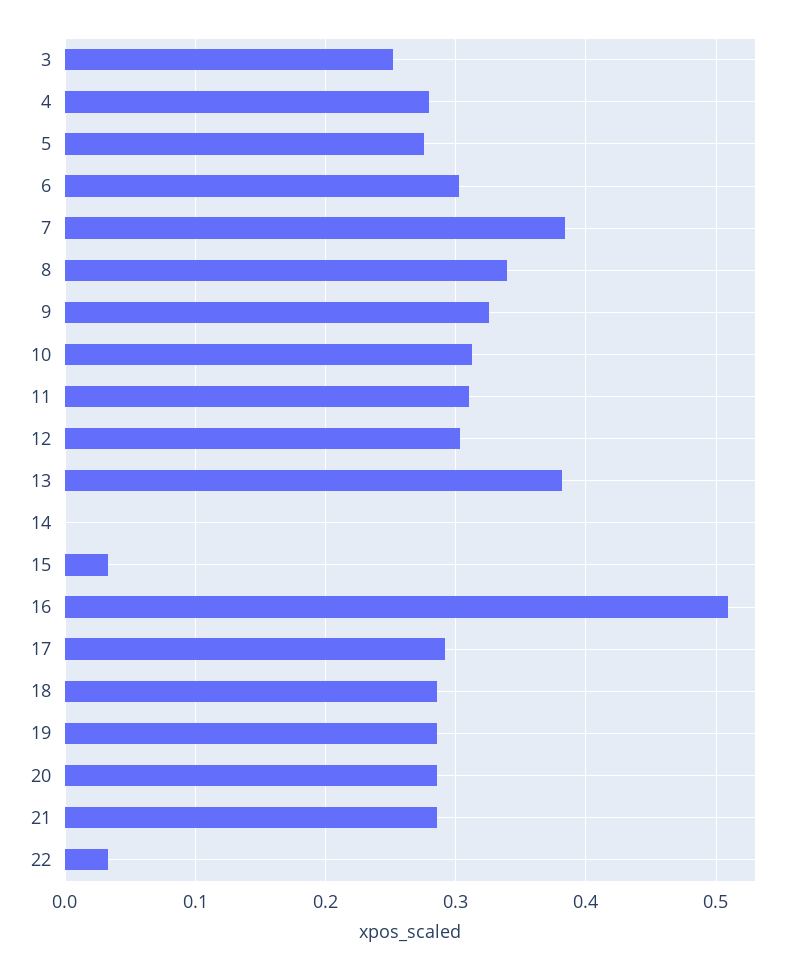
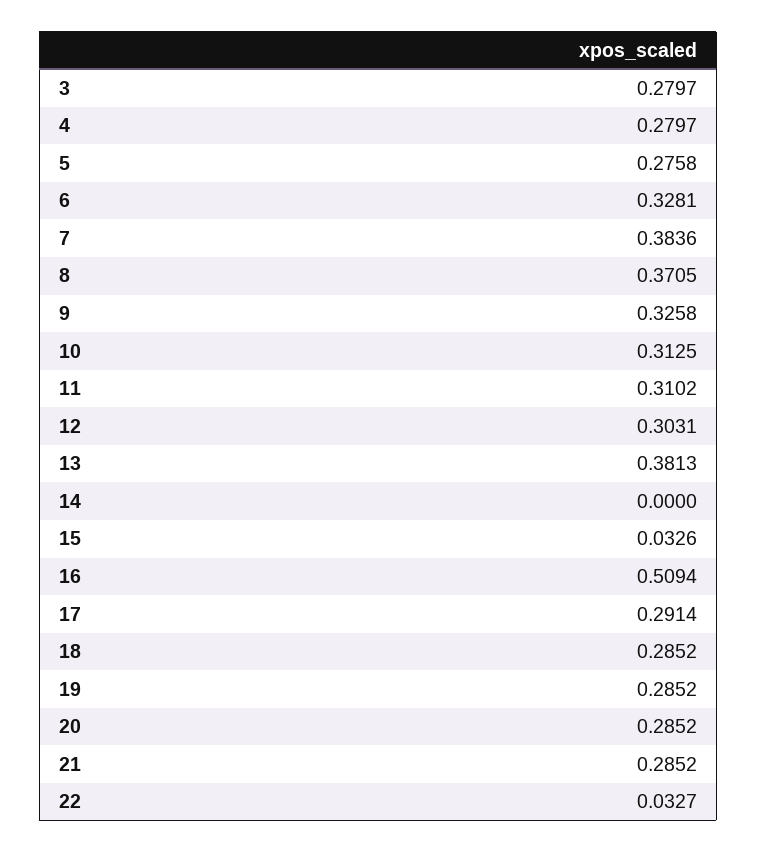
  {
-   "3": 0.25,
+   "3": 0.2797,
    "4": 0.2797,
    "5": 0.2758,
-   "6": 0.3,
+   "6": 0.3281,
    "7": 0.3836,
-   "8": 0.34,
+   "8": 0.3705,
    "9": 0.3258,
    "10": 0.3125,
    "11": 0.3102,
    "12": 0.3031,
    "13": 0.3813,
    "14": 0,
    "15": 0.0326,
    "16": 0.5094,
    "17": 0.2914,
    "18": 0.2852,
    "19": 0.2852,
    "20": 0.2852,
    "21": 0.2852,
    "22": 0.0327
  }

